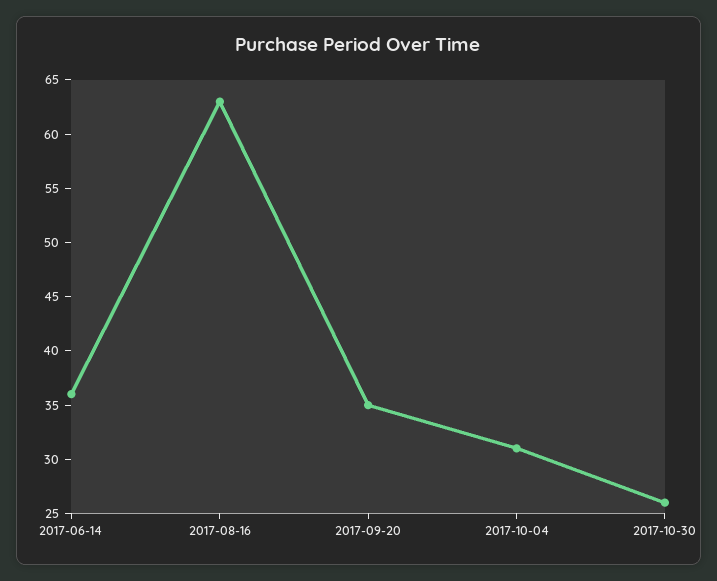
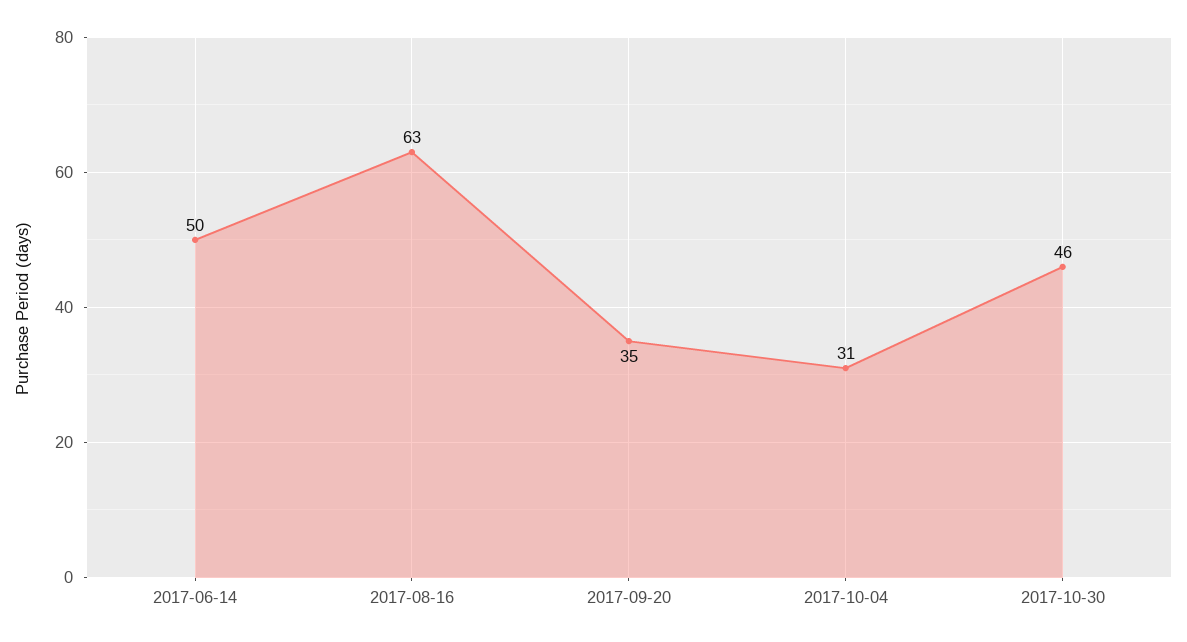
  {
-   "2017-06-14": 36,
+   "2017-06-14": 50,
    "2017-08-16": 63,
    "2017-09-20": 35,
    "2017-10-04": 31,
-   "2017-10-30": 26
+   "2017-10-30": 46
  }

